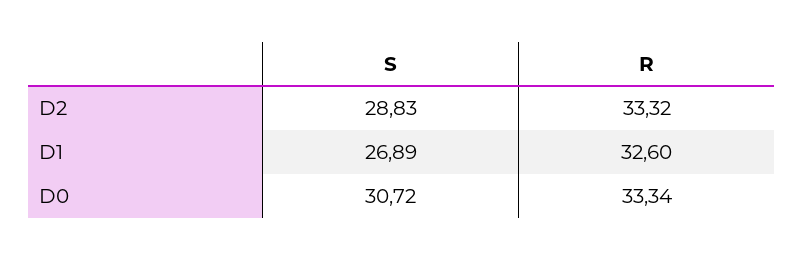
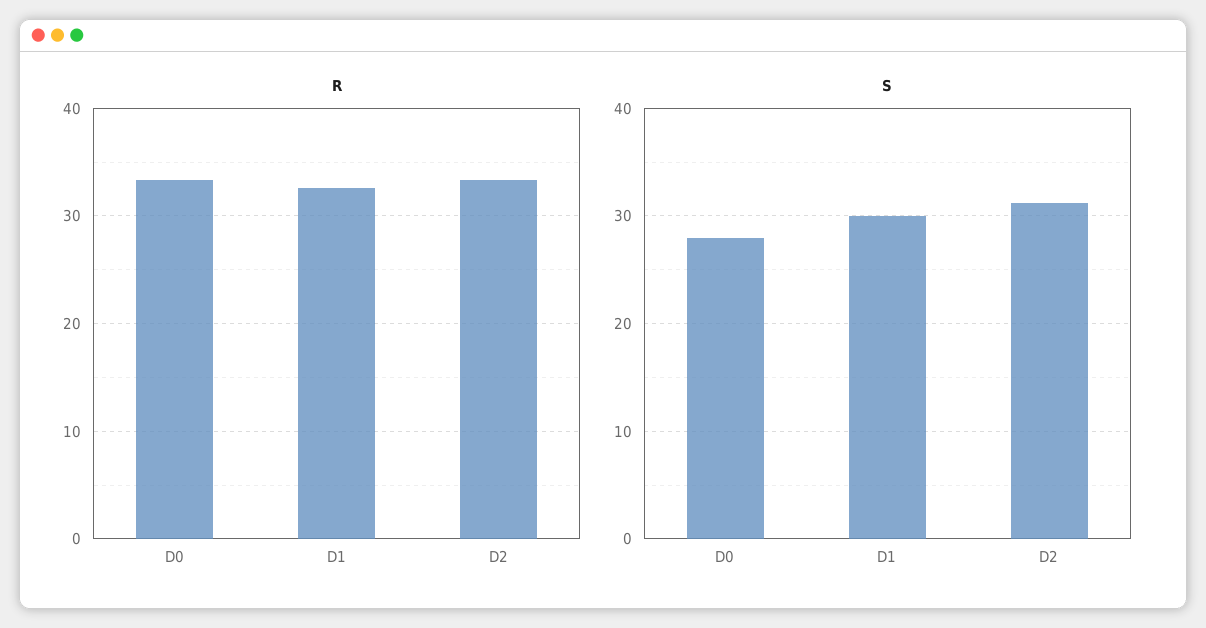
  {
    "S": {
-     "D2": 28.83,
+     "D2": 31,
-     "D1": 26.89,
+     "D1": 30,
-     "D0": 30.72
+     "D0": 28
    },
    "R": {
      "D2": 33.32,
      "D1": 32.6,
      "D0": 33.34
    }
  }

